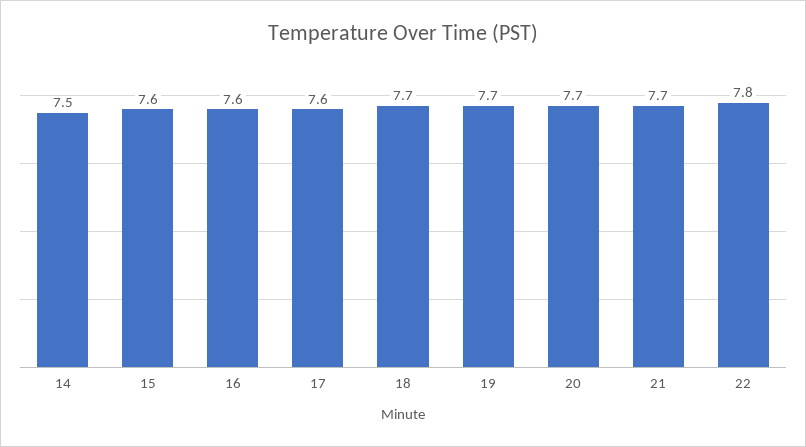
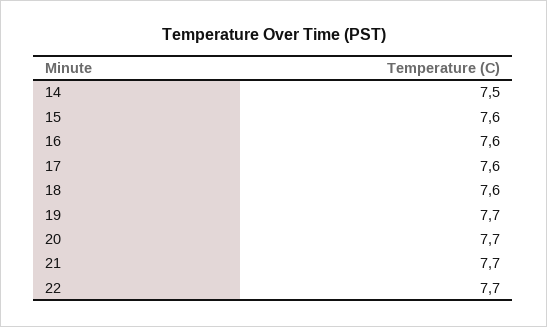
  {
    "14": 7.5,
    "15": 7.6,
    "16": 7.6,
    "17": 7.6,
-   "18": 7.7,
+   "18": 7.6,
    "19": 7.7,
    "20": 7.7,
    "21": 7.7,
-   "22": 7.8
+   "22": 7.7
  }

